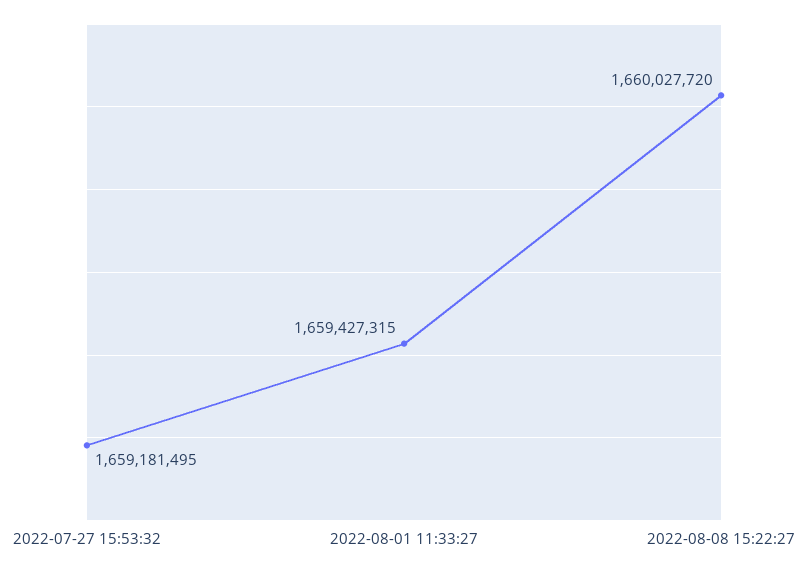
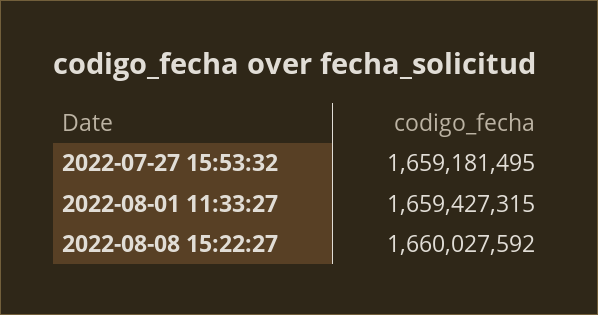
  {
    "2022-07-27 15:53:32": 1659181495,
    "2022-08-01 11:33:27": 1659427315,
-   "2022-08-08 15:22:27": 1660027720
+   "2022-08-08 15:22:27": 1660027592
  }

